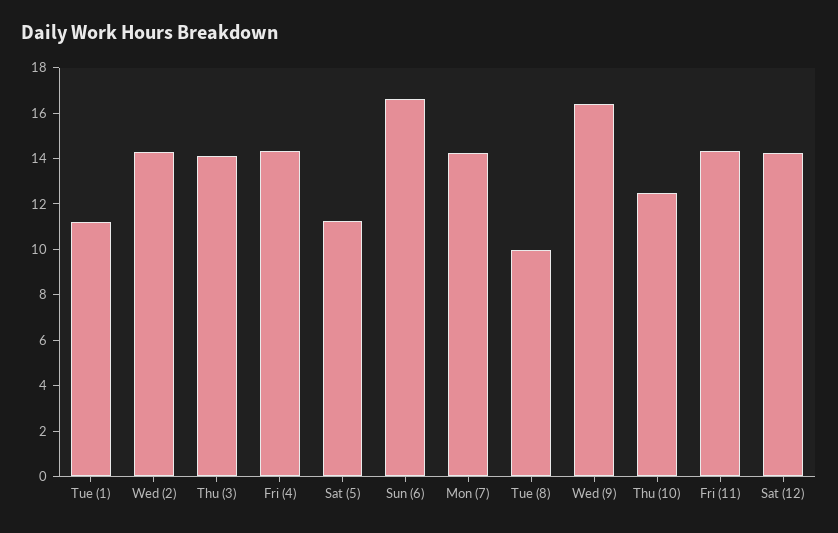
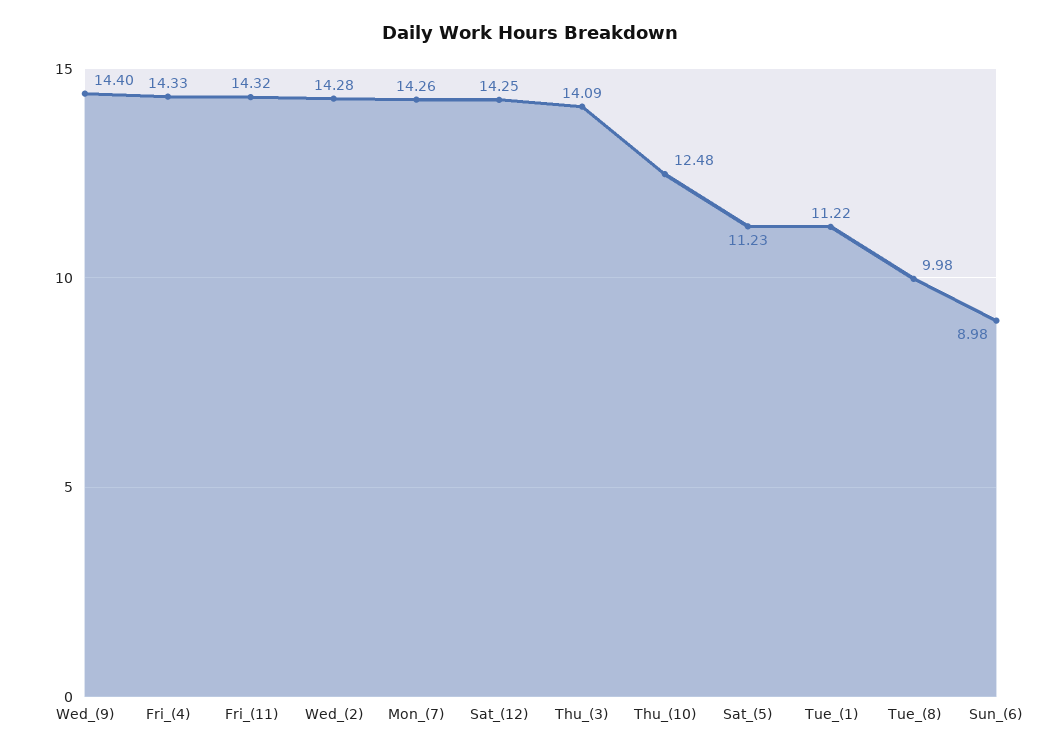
  {
    "Tue (1)": 11.22,
    "Wed (2)": 14.28,
    "Thu (3)": 14.09,
    "Fri (4)": 14.33,
    "Sat (5)": 11.23,
-   "Sun (6)": 16.5,
+   "Sun (6)": 8.98,
    "Mon (7)": 14.26,
    "Tue (8)": 9.98,
-   "Wed (9)": 16.5,
+   "Wed (9)": 14.4,
    "Thu (10)": 12.48,
    "Fri (11)": 14.32,
    "Sat (12)": 14.25
  }

